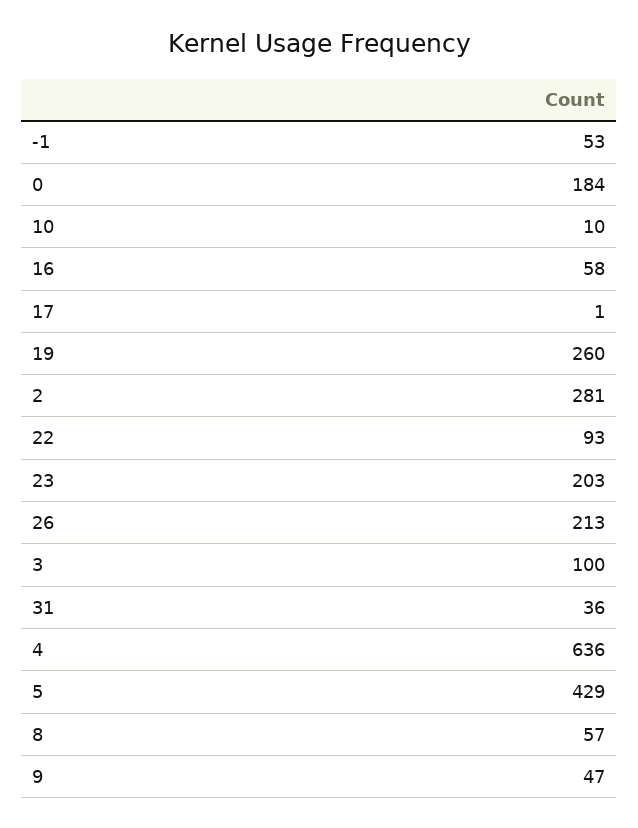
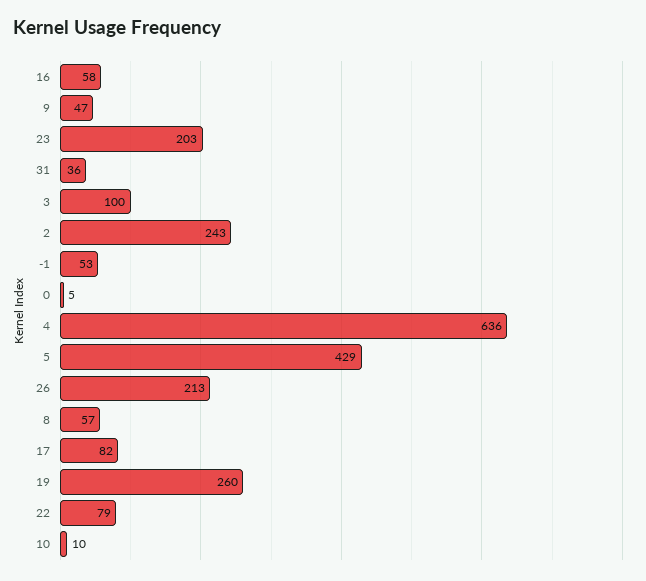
  {
    "-1": 53,
-   "0": 184,
+   "0": 5,
    "10": 10,
    "16": 58,
-   "17": 1,
+   "17": 82,
    "19": 260,
-   "2": 281,
+   "2": 243,
-   "22": 93,
+   "22": 79,
    "23": 203,
    "26": 213,
    "3": 100,
    "31": 36,
    "4": 636,
    "5": 429,
    "8": 57,
    "9": 47
  }

